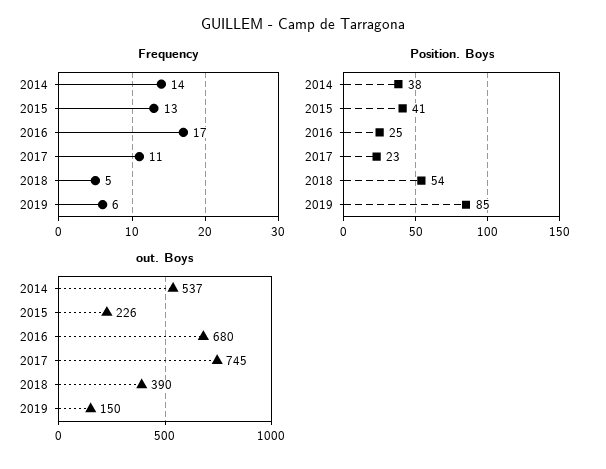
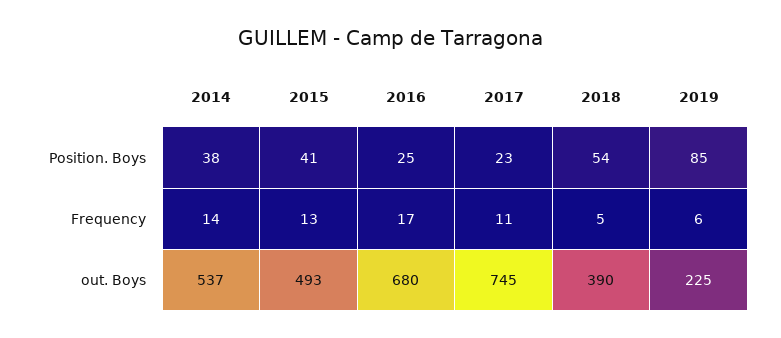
  {
    "Frequency": {
      "2014": 14,
      "2015": 13,
      "2016": 17,
      "2017": 11,
      "2018": 5,
      "2019": 6
    },
    "Position. Boys": {
      "2014": 38,
      "2015": 41,
      "2016": 25,
      "2017": 23,
      "2018": 54,
      "2019": 85
    },
    "out. Boys": {
      "2014": 537,
-     "2015": 226,
+     "2015": 493,
      "2016": 680,
      "2017": 745,
      "2018": 390,
-     "2019": 150
+     "2019": 225
    }
  }

